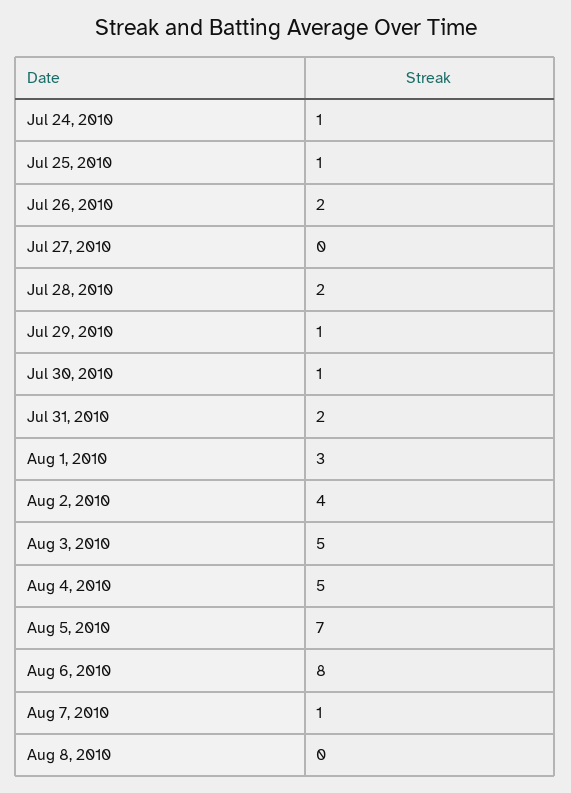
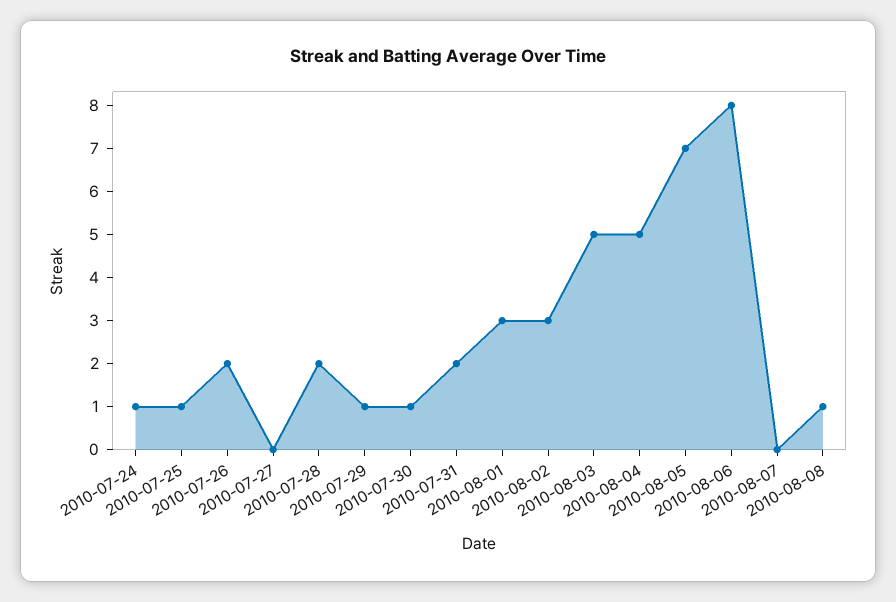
  {
    "Jul 24, 2010": 1,
    "Jul 25, 2010": 1,
    "Jul 26, 2010": 2,
    "Jul 27, 2010": 0,
    "Jul 28, 2010": 2,
    "Jul 29, 2010": 1,
    "Jul 30, 2010": 1,
    "Jul 31, 2010": 2,
    "Aug 1, 2010": 3,
-   "Aug 2, 2010": 4,
+   "Aug 2, 2010": 3,
    "Aug 3, 2010": 5,
    "Aug 4, 2010": 5,
    "Aug 5, 2010": 7,
    "Aug 6, 2010": 8,
-   "Aug 7, 2010": 1,
+   "Aug 7, 2010": 0,
-   "Aug 8, 2010": 0
+   "Aug 8, 2010": 1
  }

